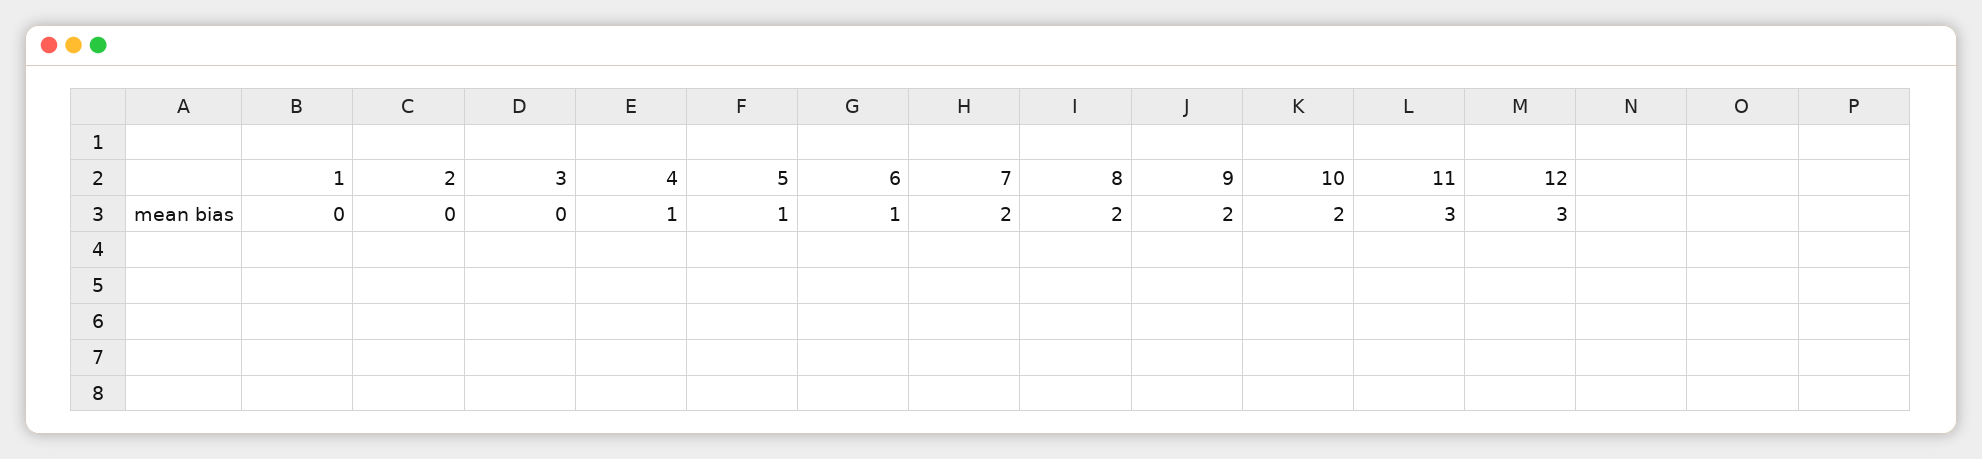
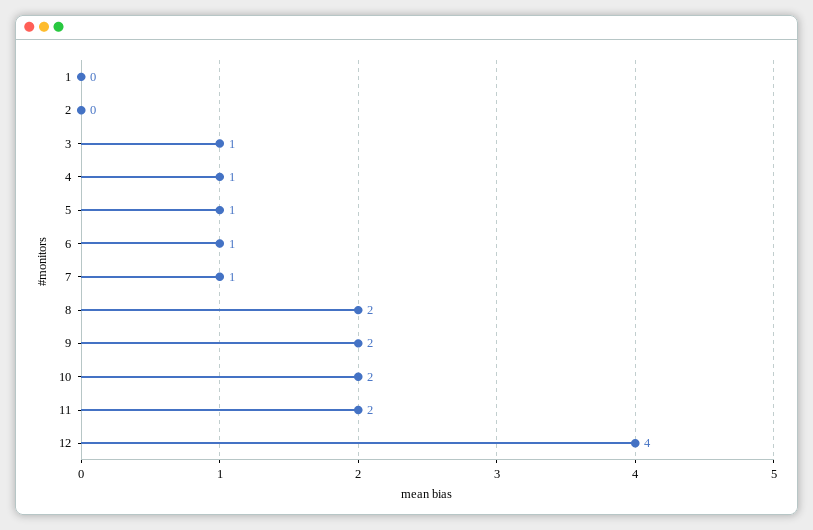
  {
    "1": 0,
    "2": 0,
-   "3": 0,
+   "3": 1,
    "4": 1,
    "5": 1,
    "6": 1,
-   "7": 2,
+   "7": 1,
    "8": 2,
    "9": 2,
    "10": 2,
-   "11": 3,
+   "11": 2,
-   "12": 3
+   "12": 4
  }

